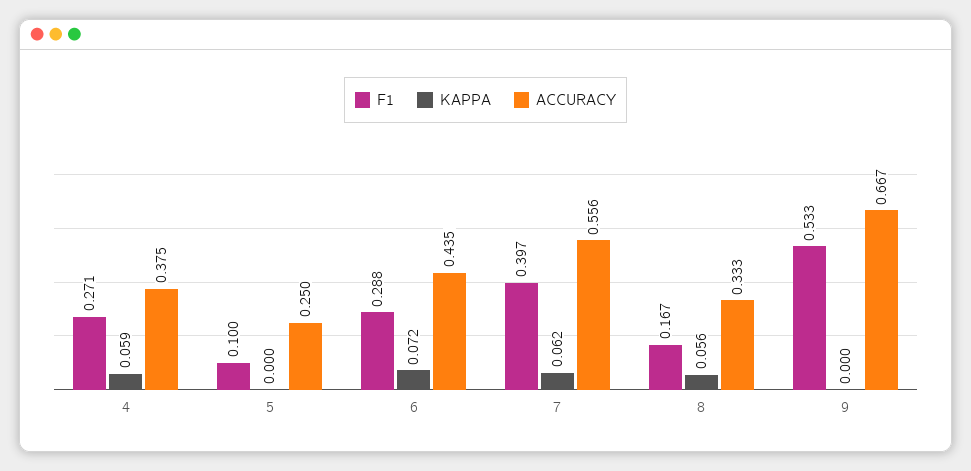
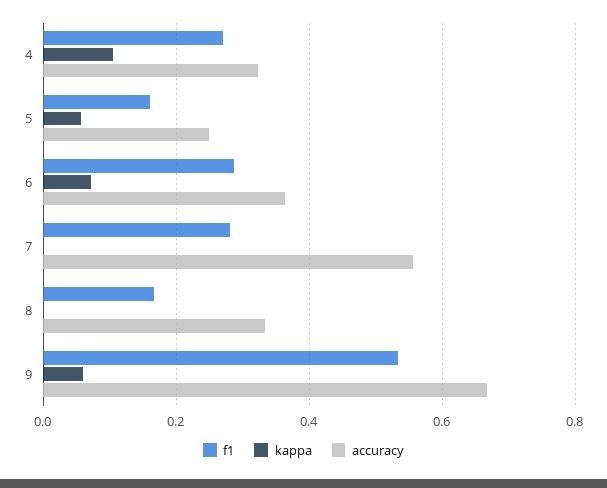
  {
    "F1": {
      "4": 0.271,
-     "5": 0.1,
+     "5": 0.16,
      "6": 0.288,
-     "7": 0.397,
+     "7": 0.28,
      "8": 0.167,
      "9": 0.533
    },
    "KAPPA": {
-     "4": 0.059,
+     "4": 0.1,
-     "5": 0,
+     "5": 0.06,
      "6": 0.072,
-     "7": 0.062,
+     "7": 0,
-     "8": 0.056,
+     "8": 0,
-     "9": 0
+     "9": 0.06
    },
    "ACCURACY": {
-     "4": 0.375,
+     "4": 0.32,
      "5": 0.25,
-     "6": 0.435,
+     "6": 0.36,
      "7": 0.556,
      "8": 0.333,
      "9": 0.667
    }
  }

